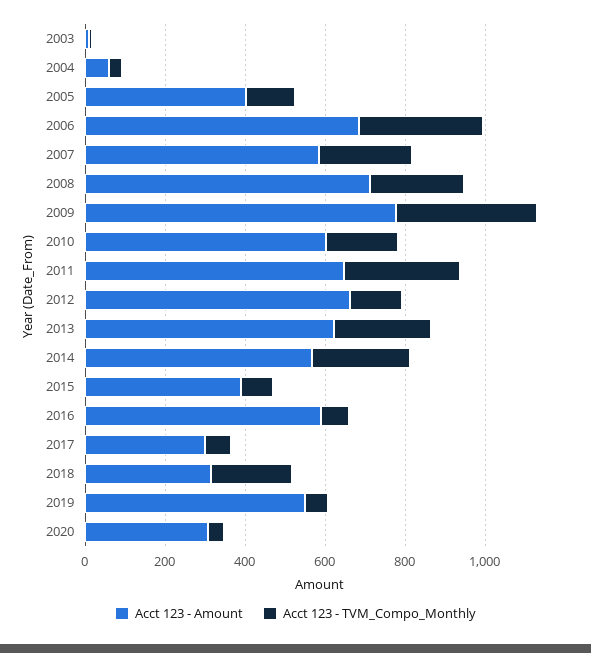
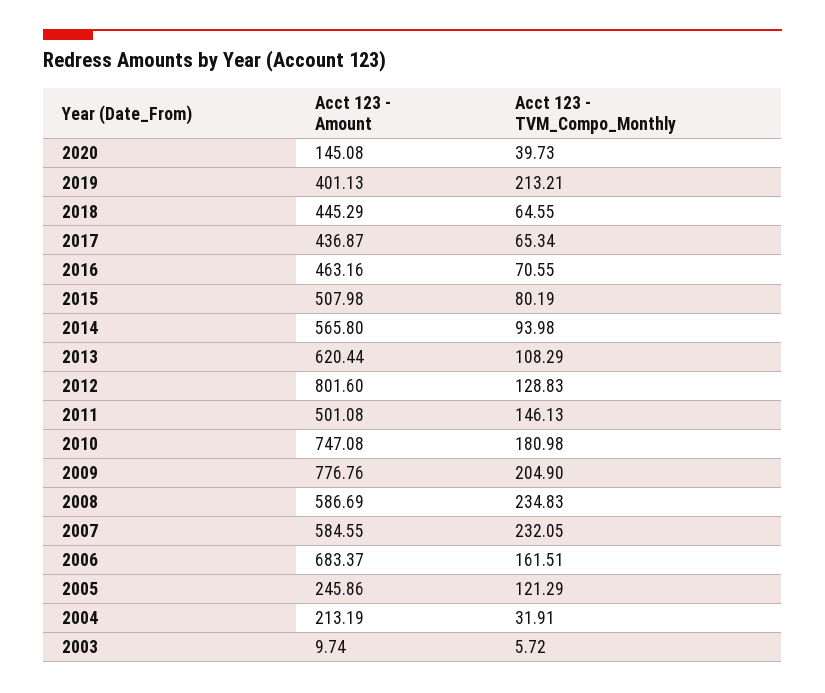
  {
    "Acct 123 - Amount": {
      "2003": 9.74,
-     "2004": 50,
+     "2004": 213.19,
-     "2005": 400,
+     "2005": 245.86,
      "2006": 683.37,
      "2007": 584.55,
-     "2008": 700,
+     "2008": 586.69,
      "2009": 776.76,
-     "2010": 600,
+     "2010": 747.08,
-     "2011": 650,
+     "2011": 501.08,
-     "2012": 650,
+     "2012": 801.6,
      "2013": 620.44,
      "2014": 565.8,
-     "2015": 400,
+     "2015": 507.98,
-     "2016": 600,
+     "2016": 463.16,
-     "2017": 300,
+     "2017": 436.87,
-     "2018": 300,
+     "2018": 445.29,
-     "2019": 550,
+     "2019": 401.13,
-     "2020": 300
+     "2020": 145.08
    },
    "Acct 123 - TVM_Compo_Monthly": {
      "2003": 5.72,
      "2004": 31.91,
      "2005": 121.29,
-     "2006": 300,
+     "2006": 161.51,
      "2007": 232.05,
      "2008": 234.83,
-     "2009": 350,
+     "2009": 204.9,
      "2010": 180.98,
-     "2011": 300,
+     "2011": 146.13,
      "2012": 128.83,
-     "2013": 250,
+     "2013": 108.29,
-     "2014": 250,
+     "2014": 93.98,
      "2015": 80.19,
      "2016": 70.55,
      "2017": 65.34,
-     "2018": 200,
+     "2018": 64.55,
-     "2019": 50,
+     "2019": 213.21,
      "2020": 39.73
    }
  }

